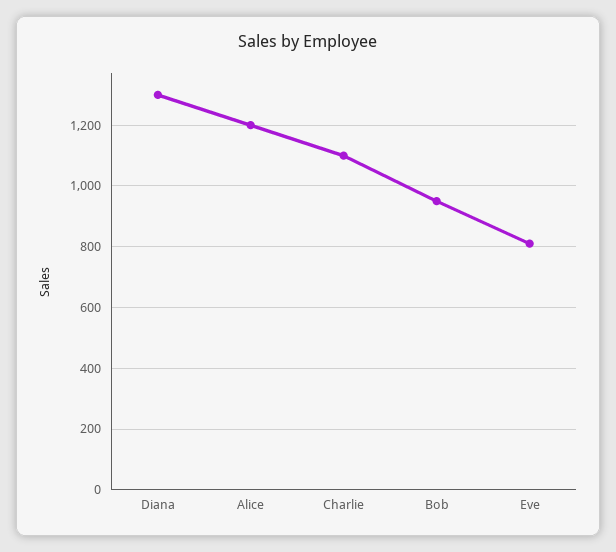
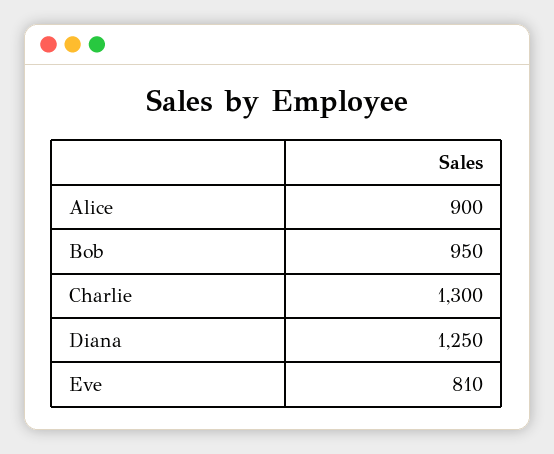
  {
-   "Diana": 1300,
+   "Diana": 1250,
-   "Alice": 1200,
+   "Alice": 900,
-   "Charlie": 1100,
+   "Charlie": 1300,
    "Bob": 950,
    "Eve": 810
  }

